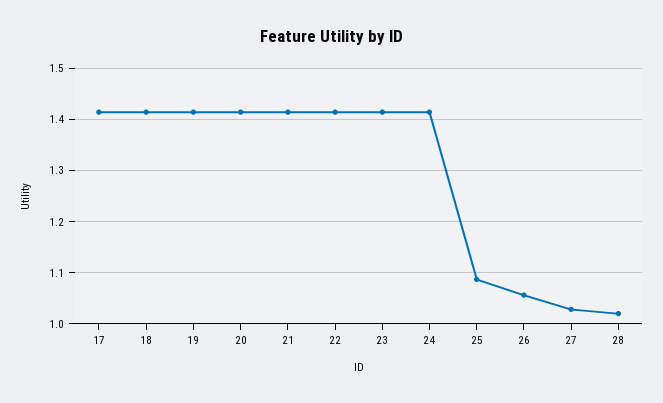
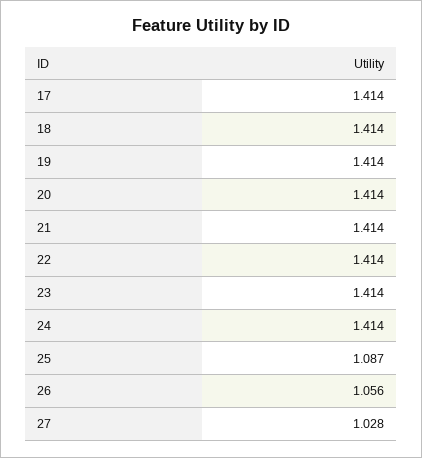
  {
    "17": 1.414,
    "18": 1.414,
    "19": 1.414,
    "20": 1.414,
    "21": 1.414,
    "22": 1.414,
    "23": 1.414,
    "24": 1.414,
    "25": 1.087,
    "26": 1.056,
-   "27": 1.028,
+   "27": 1.028
-   "28": 1.02
  }

